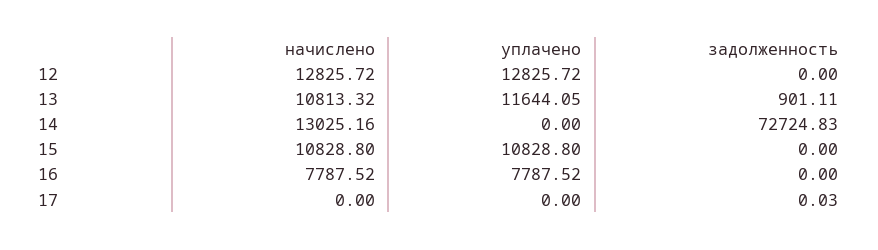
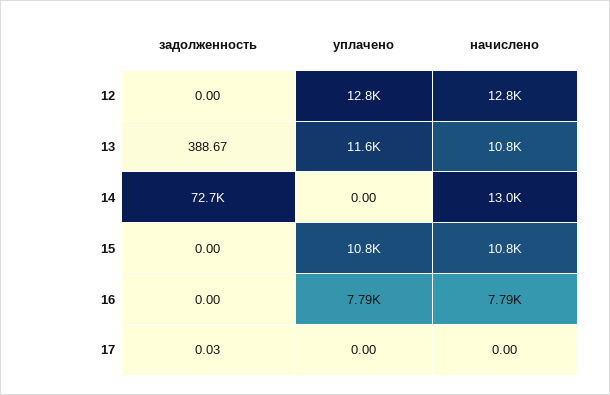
  {
    "начислено": {
      "12": 12825.72,
      "13": 10813.32,
      "14": 13025.16,
      "15": 10828.8,
      "16": 7787.52,
      "17": 0
    },
    "уплачено": {
      "12": 12825.72,
      "13": 11644.05,
      "14": 0,
      "15": 10828.8,
      "16": 7787.52,
      "17": 0
    },
    "задолженность": {
      "12": 0,
-     "13": 901.11,
+     "13": 388.67,
      "14": 72724.83,
      "15": 0,
      "16": 0,
      "17": 0.03
    }
  }

